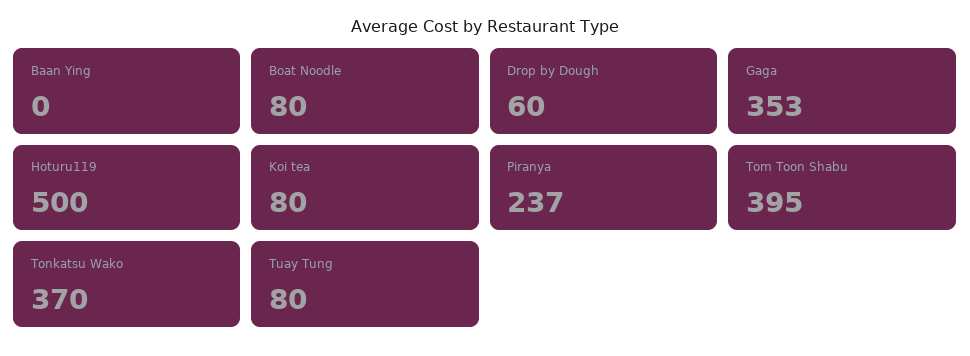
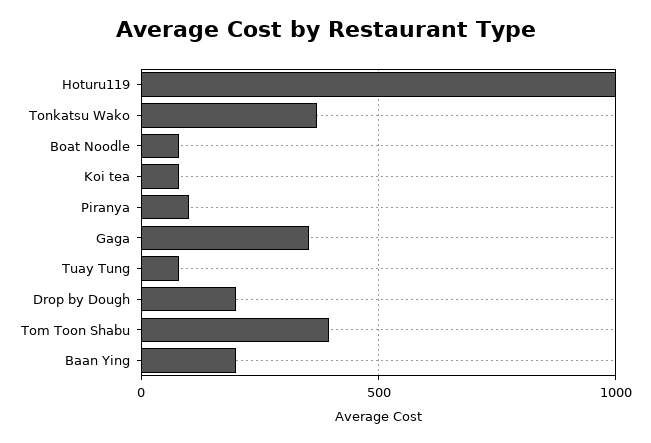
  {
-   "Baan Ying": 0,
+   "Baan Ying": 200,
    "Boat Noodle": 80,
-   "Drop by Dough": 60,
+   "Drop by Dough": 200,
    "Gaga": 353,
-   "Hoturu119": 500,
+   "Hoturu119": 1000,
    "Koi tea": 80,
-   "Piranya": 237,
+   "Piranya": 100,
    "Tom Toon Shabu": 395,
    "Tonkatsu Wako": 370,
    "Tuay Tung": 80
  }

